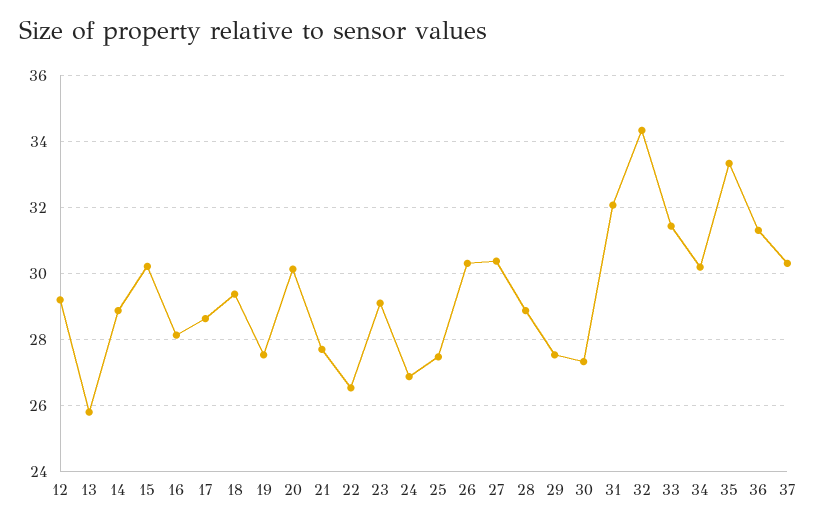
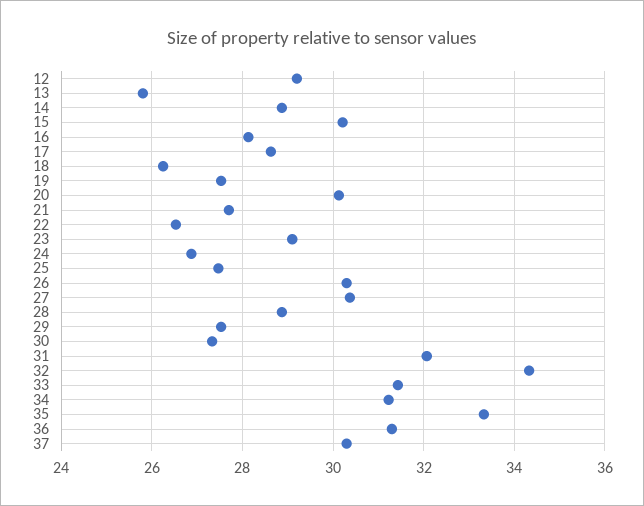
  {
    "12": 29.2,
    "13": 25.8,
    "14": 28.8,
    "15": 30.2,
    "16": 28.2,
    "17": 28.6,
-   "18": 29.4,
+   "18": 26.2,
    "19": 27.6,
    "20": 30.2,
    "21": 27.8,
    "22": 26.6,
    "23": 29.2,
    "24": 26.8,
    "25": 27.4,
    "26": 30.4,
    "27": 30.4,
    "28": 28.8,
    "29": 27.6,
    "30": 27.4,
    "31": 32,
    "32": 34.4,
    "33": 31.4,
-   "34": 30.2,
+   "34": 31.2,
    "35": 33.4,
    "36": 31.4,
    "37": 30.4
  }

